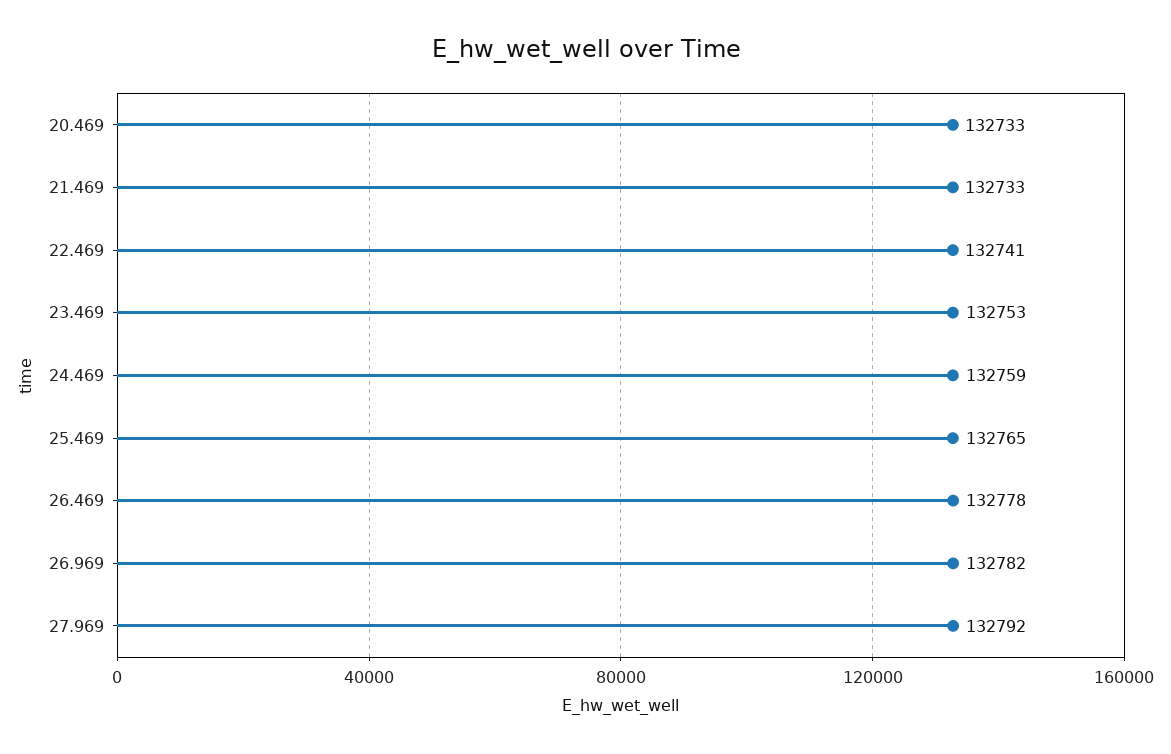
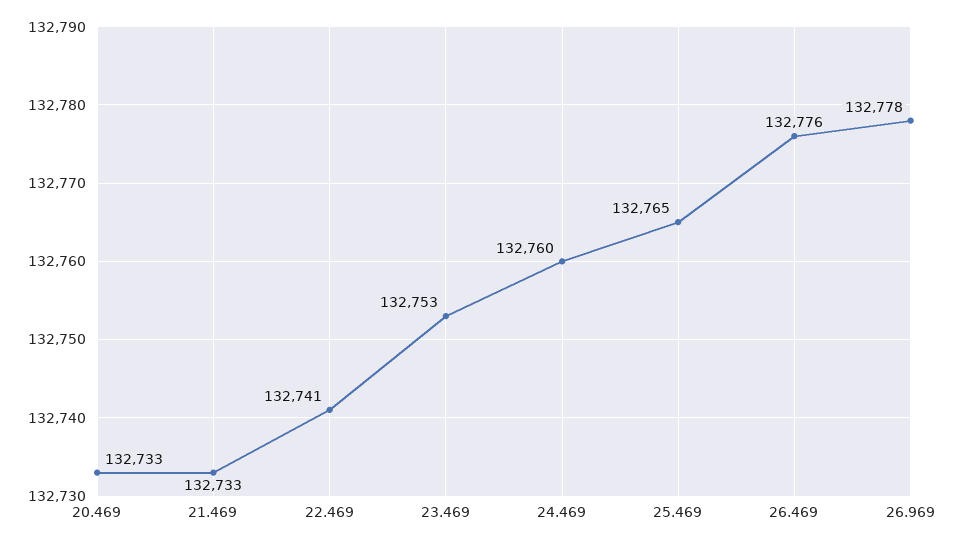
  {
    "20.469": 132733,
    "21.469": 132733,
    "22.469": 132741,
    "23.469": 132753,
-   "24.469": 132759,
+   "24.469": 132760,
    "25.469": 132765,
-   "26.469": 132778,
+   "26.469": 132776,
-   "26.969": 132782,
+   "26.969": 132778
-   "27.969": 132792
  }

